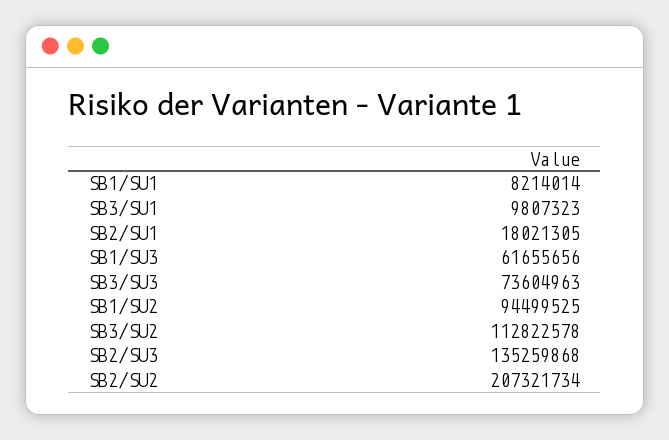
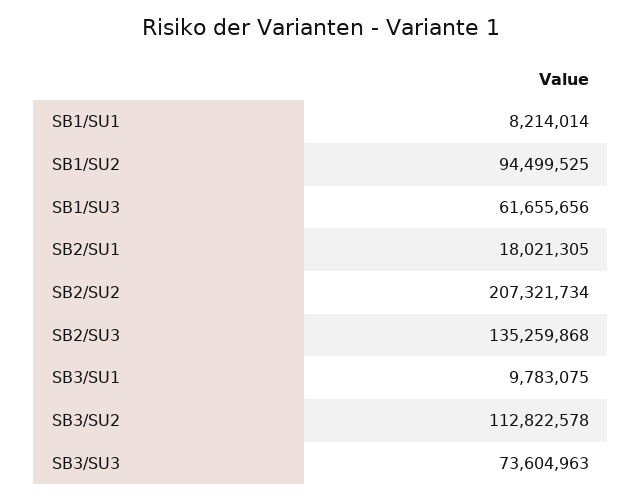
  {
    "SB1/SU1": 8214014,
-   "SB3/SU1": 9807323,
+   "SB3/SU1": 9783075,
    "SB2/SU1": 18021305,
    "SB1/SU3": 61655656,
    "SB3/SU3": 73604963,
    "SB1/SU2": 94499525,
    "SB3/SU2": 112822578,
    "SB2/SU3": 135259868,
    "SB2/SU2": 207321734
  }

